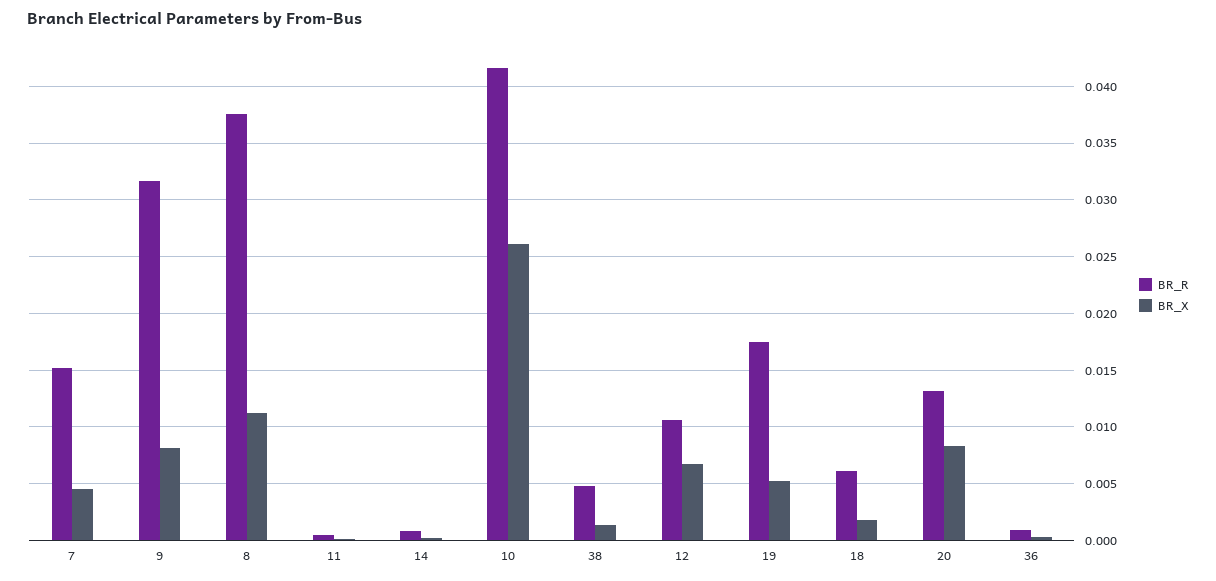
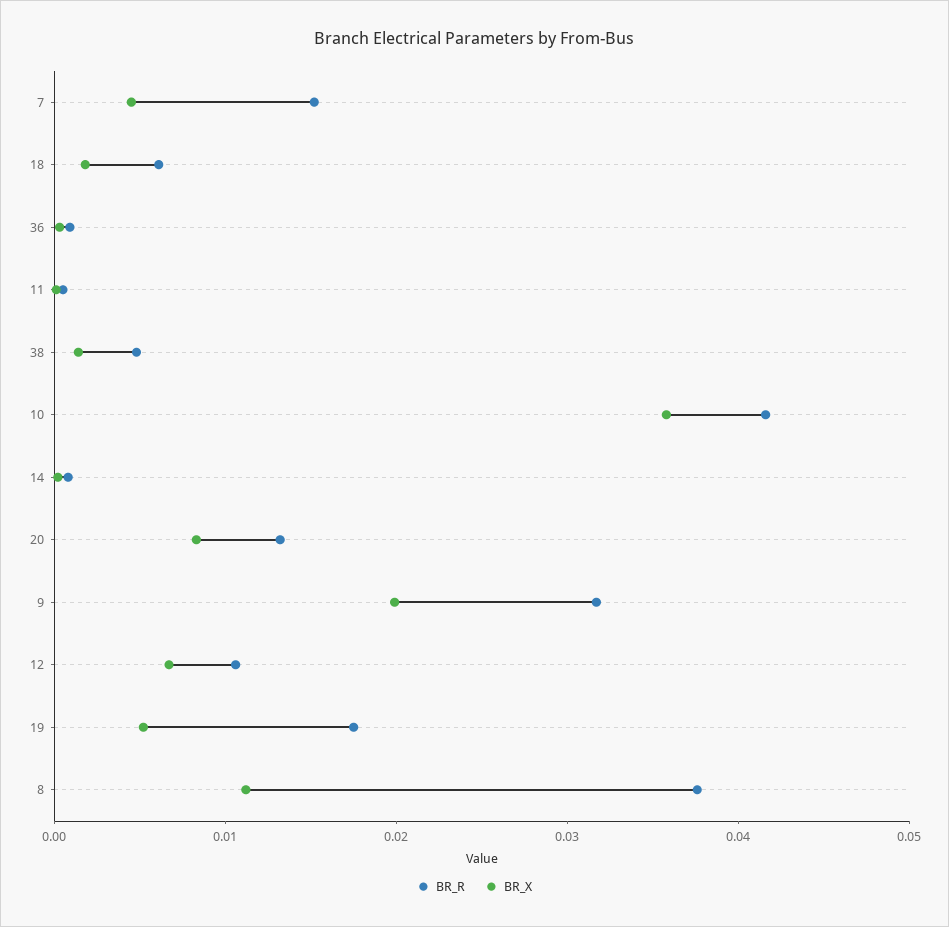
  {
    "BR_R": {
      "7": 0.015,
      "9": 0.032,
      "8": 0.038,
      "11": 0.001,
      "14": 0.001,
      "10": 0.042,
      "38": 0.005,
      "12": 0.011,
      "19": 0.018,
      "18": 0.006,
      "20": 0.013,
      "36": 0.001
    },
    "BR_X": {
      "7": 0.005,
-     "9": 0.008,
+     "9": 0.02,
      "8": 0.011,
      "11": 0,
      "14": 0,
-     "10": 0.026,
+     "10": 0.036,
      "38": 0.001,
      "12": 0.007,
      "19": 0.005,
      "18": 0.002,
      "20": 0.008,
      "36": 0
    }
  }

